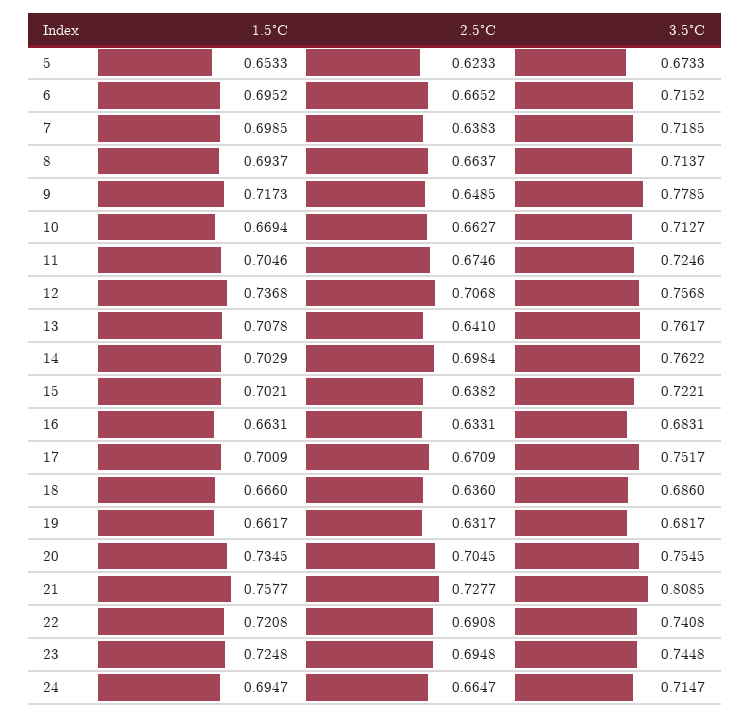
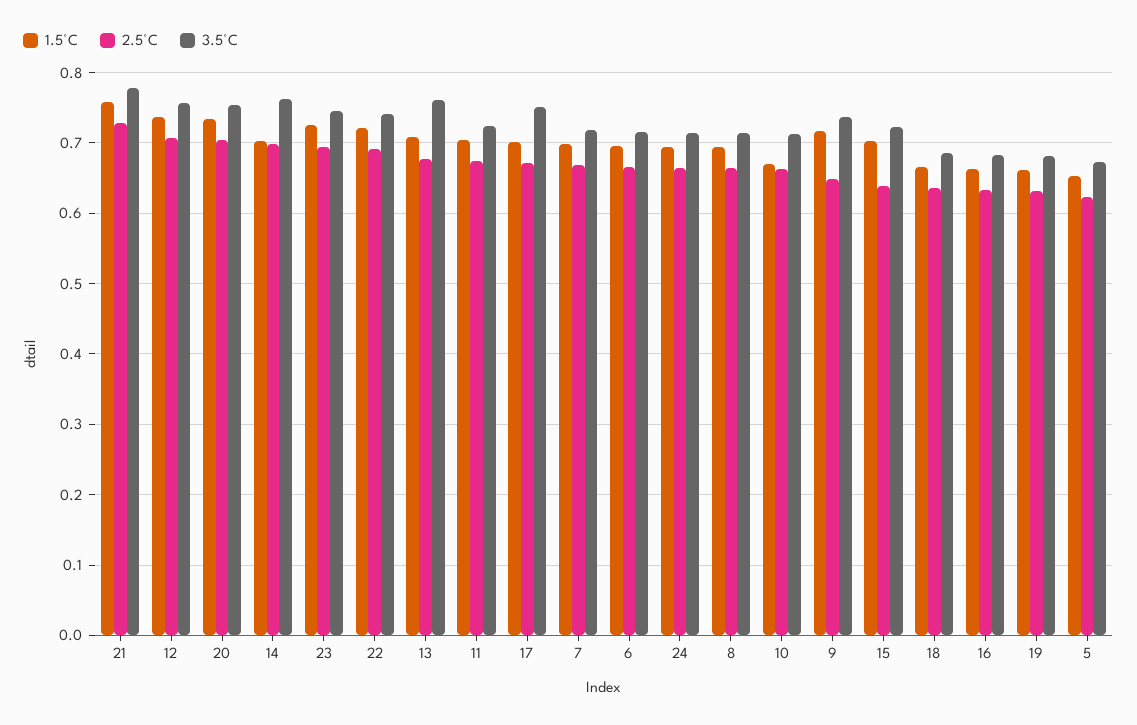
  {
    "1.5°C": {
      "5": 0.6533,
      "6": 0.6952,
      "7": 0.6985,
      "8": 0.6937,
      "9": 0.7173,
      "10": 0.6694,
      "11": 0.7046,
      "12": 0.7368,
      "13": 0.7078,
      "14": 0.7029,
      "15": 0.7021,
      "16": 0.6631,
      "17": 0.7009,
      "18": 0.666,
      "19": 0.6617,
      "20": 0.7345,
      "21": 0.7577,
      "22": 0.7208,
      "23": 0.7248,
      "24": 0.6947
    },
    "2.5°C": {
      "5": 0.6233,
      "6": 0.6652,
-     "7": 0.6383,
+     "7": 0.67,
      "8": 0.6637,
      "9": 0.6485,
      "10": 0.6627,
      "11": 0.6746,
      "12": 0.7068,
-     "13": 0.641,
+     "13": 0.68,
      "14": 0.6984,
      "15": 0.6382,
      "16": 0.6331,
      "17": 0.6709,
      "18": 0.636,
      "19": 0.6317,
      "20": 0.7045,
      "21": 0.7277,
      "22": 0.6908,
      "23": 0.6948,
      "24": 0.6647
    },
    "3.5°C": {
      "5": 0.6733,
      "6": 0.7152,
      "7": 0.7185,
      "8": 0.7137,
-     "9": 0.7785,
+     "9": 0.74,
      "10": 0.7127,
      "11": 0.7246,
      "12": 0.7568,
      "13": 0.7617,
      "14": 0.7622,
      "15": 0.7221,
      "16": 0.6831,
      "17": 0.7517,
      "18": 0.686,
      "19": 0.6817,
      "20": 0.7545,
-     "21": 0.8085,
+     "21": 0.78,
      "22": 0.7408,
      "23": 0.7448,
      "24": 0.7147
    }
  }

